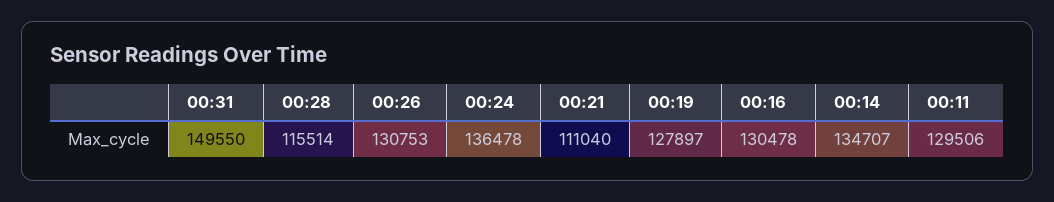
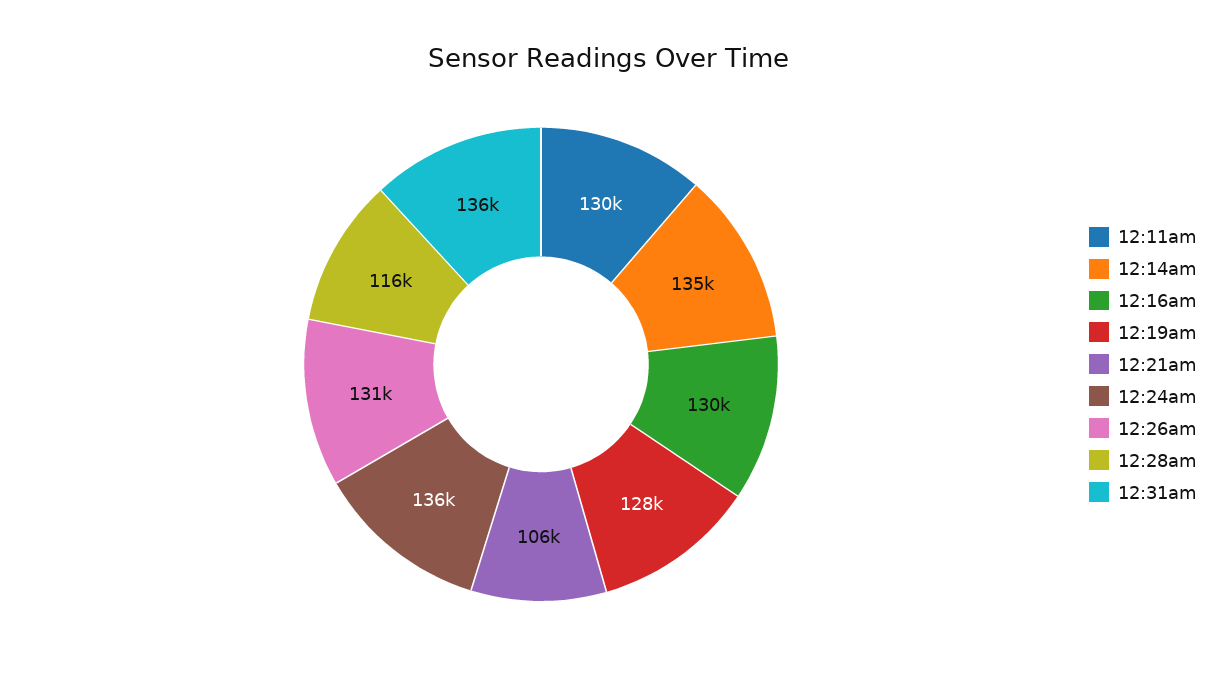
  {
-   "00:31": 149550,
+   "00:31": 136000,
    "00:28": 115514,
    "00:26": 130753,
    "00:24": 136478,
-   "00:21": 111040,
+   "00:21": 106000,
    "00:19": 127897,
    "00:16": 130478,
    "00:14": 134707,
    "00:11": 129506
  }

